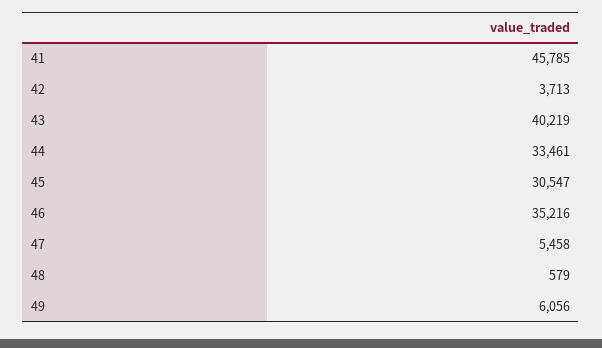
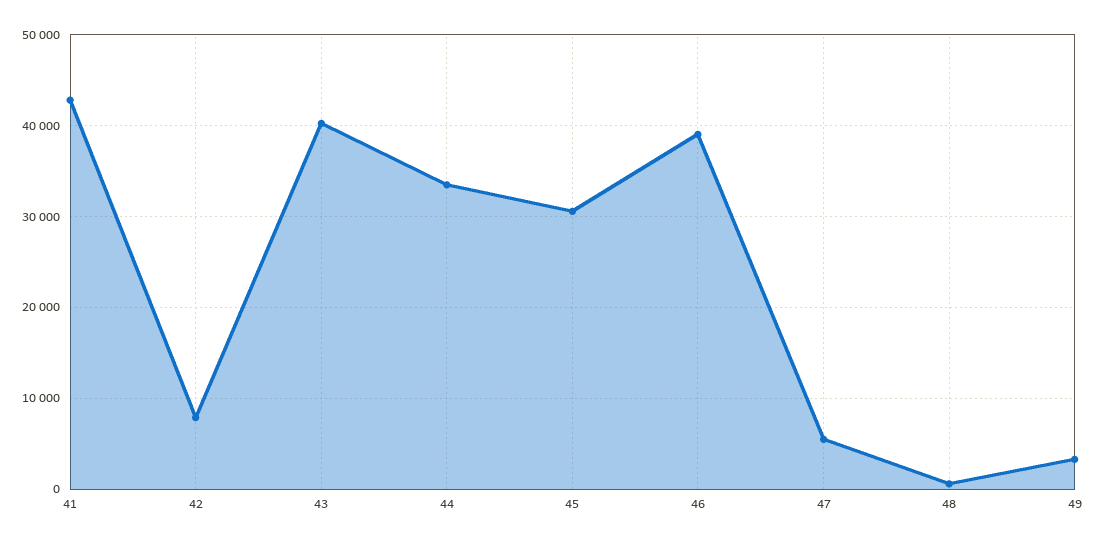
  {
-   "41": 45785,
+   "41": 43000,
-   "42": 3713,
+   "42": 8000,
    "43": 40219,
    "44": 33461,
    "45": 30547,
-   "46": 35216,
+   "46": 39000,
    "47": 5458,
    "48": 579,
-   "49": 6056
+   "49": 3000
  }

